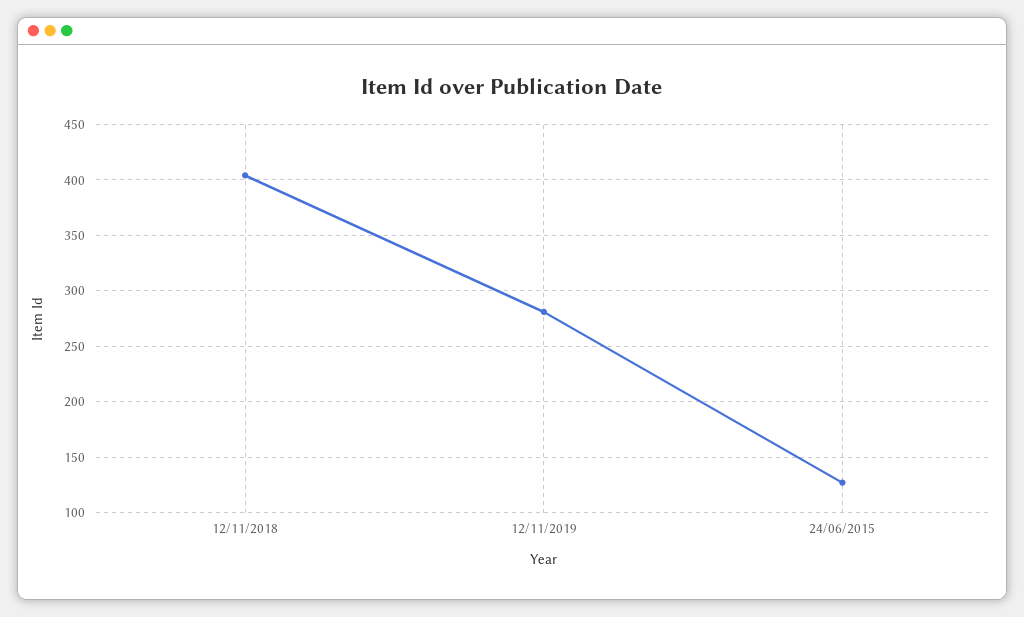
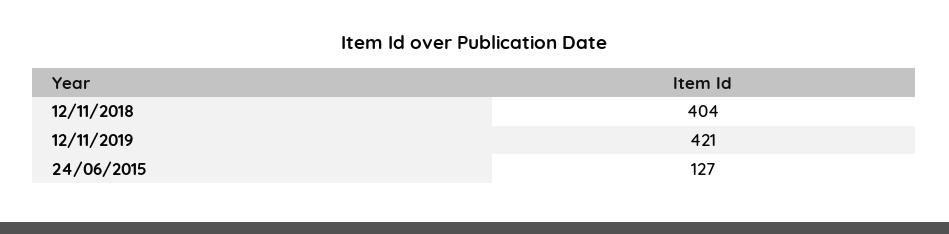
  {
    "12/11/2018": 404,
-   "12/11/2019": 280,
+   "12/11/2019": 421,
    "24/06/2015": 127
  }

